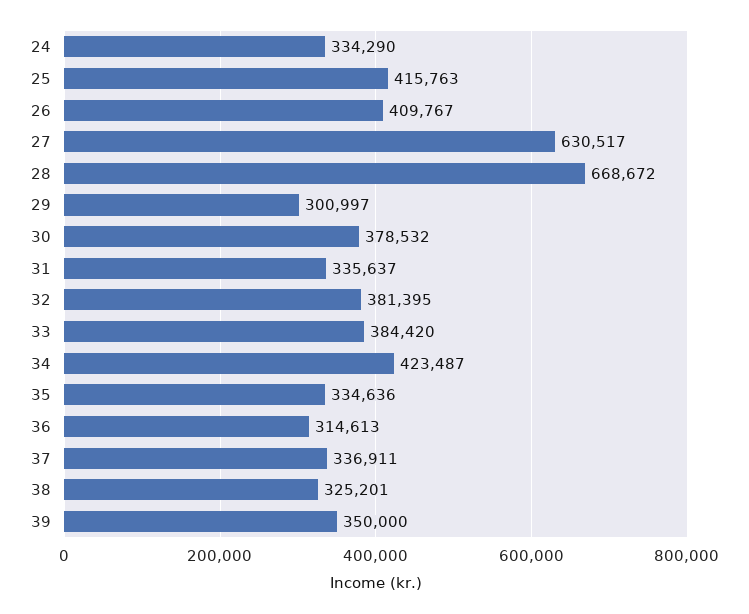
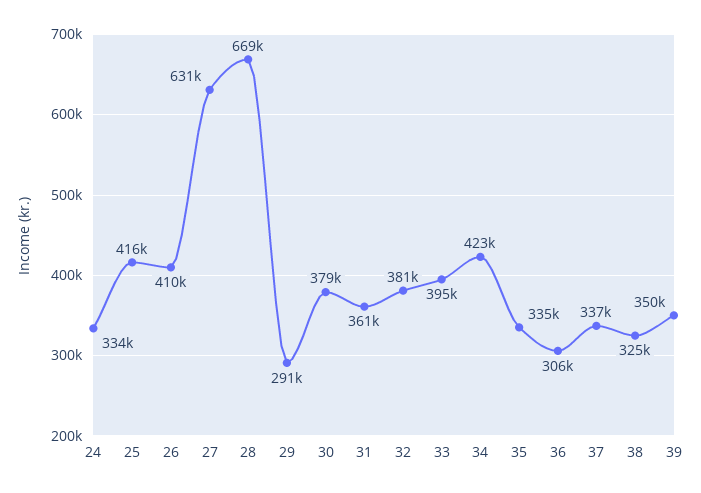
  {
    "24": 334290,
    "25": 415763,
    "26": 409767,
    "27": 630517,
    "28": 668672,
-   "29": 300997,
+   "29": 291000,
    "30": 378532,
-   "31": 335637,
+   "31": 361000,
    "32": 381395,
-   "33": 384420,
+   "33": 395000,
    "34": 423487,
    "35": 334636,
-   "36": 314613,
+   "36": 306000,
    "37": 336911,
    "38": 325201,
    "39": 350000
  }

